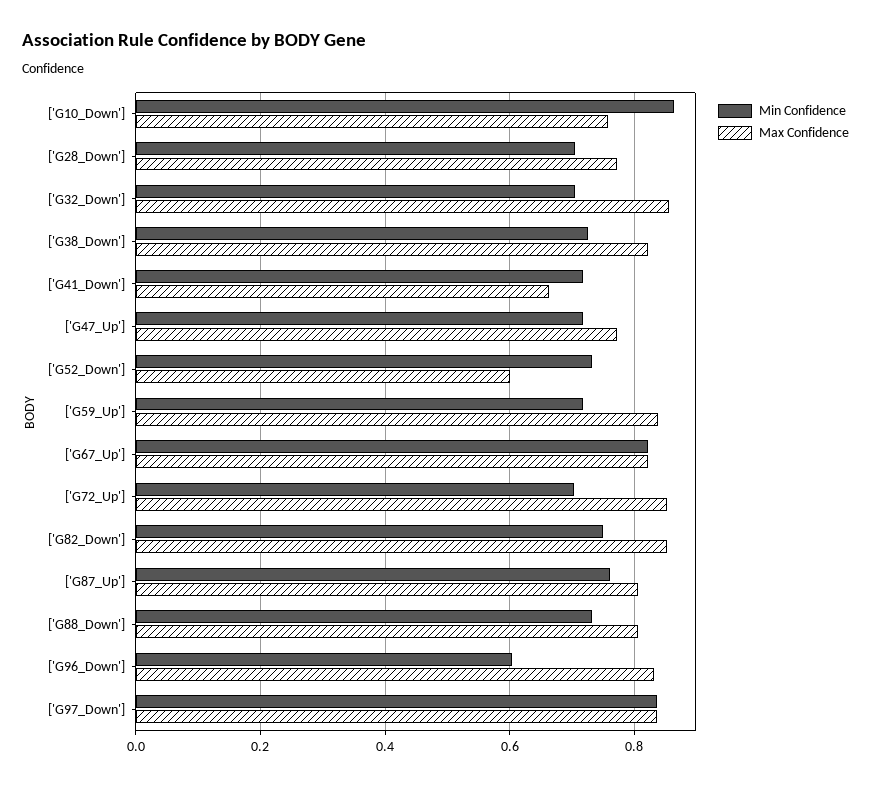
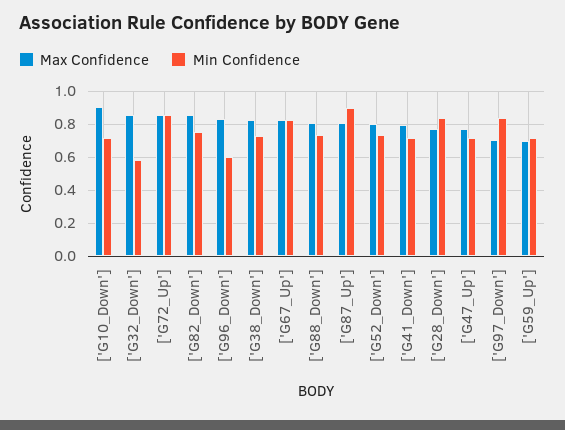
  {
    "Min Confidence": {
-     "['G10_Down']": 0.86,
+     "['G10_Down']": 0.7,
-     "['G28_Down']": 0.7,
+     "['G28_Down']": 0.85,
-     "['G32_Down']": 0.7,
+     "['G32_Down']": 0.6,
      "['G38_Down']": 0.72,
      "['G41_Down']": 0.72,
      "['G47_Up']": 0.72,
      "['G52_Down']": 0.74,
      "['G59_Up']": 0.72,
      "['G67_Up']": 0.82,
-     "['G72_Up']": 0.7,
+     "['G72_Up']": 0.85,
      "['G82_Down']": 0.76,
-     "['G87_Up']": 0.76,
+     "['G87_Up']": 0.9,
      "['G88_Down']": 0.74,
      "['G96_Down']": 0.6,
      "['G97_Down']": 0.84
    },
    "Max Confidence": {
-     "['G10_Down']": 0.76,
+     "['G10_Down']": 0.9,
      "['G28_Down']": 0.78,
      "['G32_Down']": 0.86,
      "['G38_Down']": 0.82,
-     "['G41_Down']": 0.66,
+     "['G41_Down']": 0.8,
      "['G47_Up']": 0.78,
-     "['G52_Down']": 0.6,
+     "['G52_Down']": 0.8,
-     "['G59_Up']": 0.84,
+     "['G59_Up']": 0.7,
      "['G67_Up']": 0.82,
      "['G72_Up']": 0.86,
      "['G82_Down']": 0.86,
      "['G87_Up']": 0.8,
      "['G88_Down']": 0.8,
      "['G96_Down']": 0.84,
-     "['G97_Down']": 0.84
+     "['G97_Down']": 0.7
    }
  }

